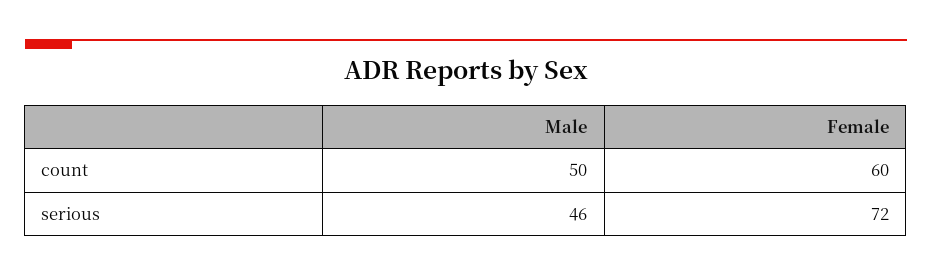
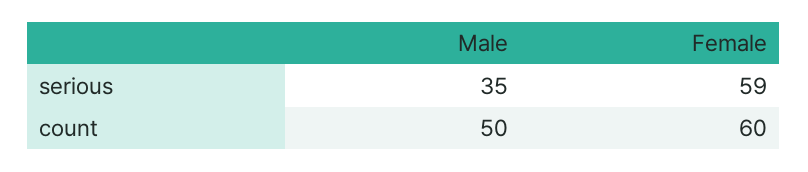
  {
    "Male": {
      "count": 50,
-     "serious": 46
+     "serious": 35
    },
    "Female": {
      "count": 60,
-     "serious": 72
+     "serious": 59
    }
  }

